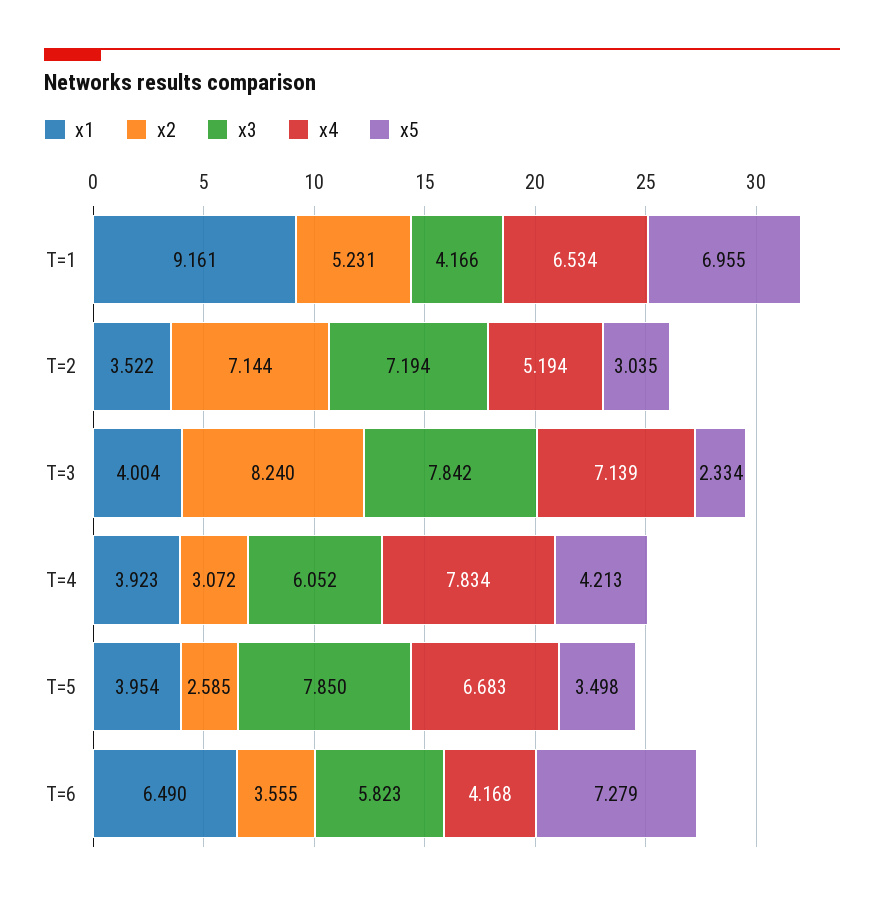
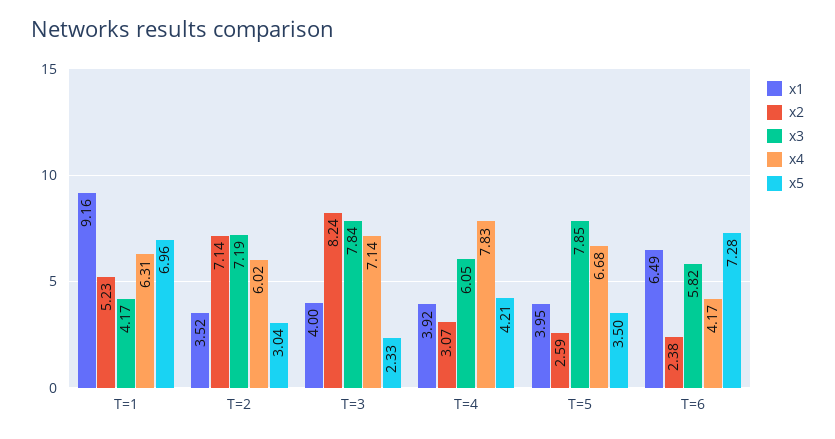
  {
    "x1": {
      "T=1": 9.161,
      "T=2": 3.522,
      "T=3": 4.004,
      "T=4": 3.923,
      "T=5": 3.954,
      "T=6": 6.49
    },
    "x2": {
      "T=1": 5.231,
      "T=2": 7.144,
      "T=3": 8.24,
      "T=4": 3.072,
      "T=5": 2.585,
-     "T=6": 3.555
+     "T=6": 2.38
    },
    "x3": {
      "T=1": 4.166,
      "T=2": 7.194,
      "T=3": 7.842,
      "T=4": 6.052,
      "T=5": 7.85,
      "T=6": 5.823
    },
    "x4": {
-     "T=1": 6.534,
+     "T=1": 6.31,
-     "T=2": 5.194,
+     "T=2": 6.02,
      "T=3": 7.139,
      "T=4": 7.834,
      "T=5": 6.683,
      "T=6": 4.168
    },
    "x5": {
      "T=1": 6.955,
      "T=2": 3.035,
      "T=3": 2.334,
      "T=4": 4.213,
      "T=5": 3.498,
      "T=6": 7.279
    }
  }

